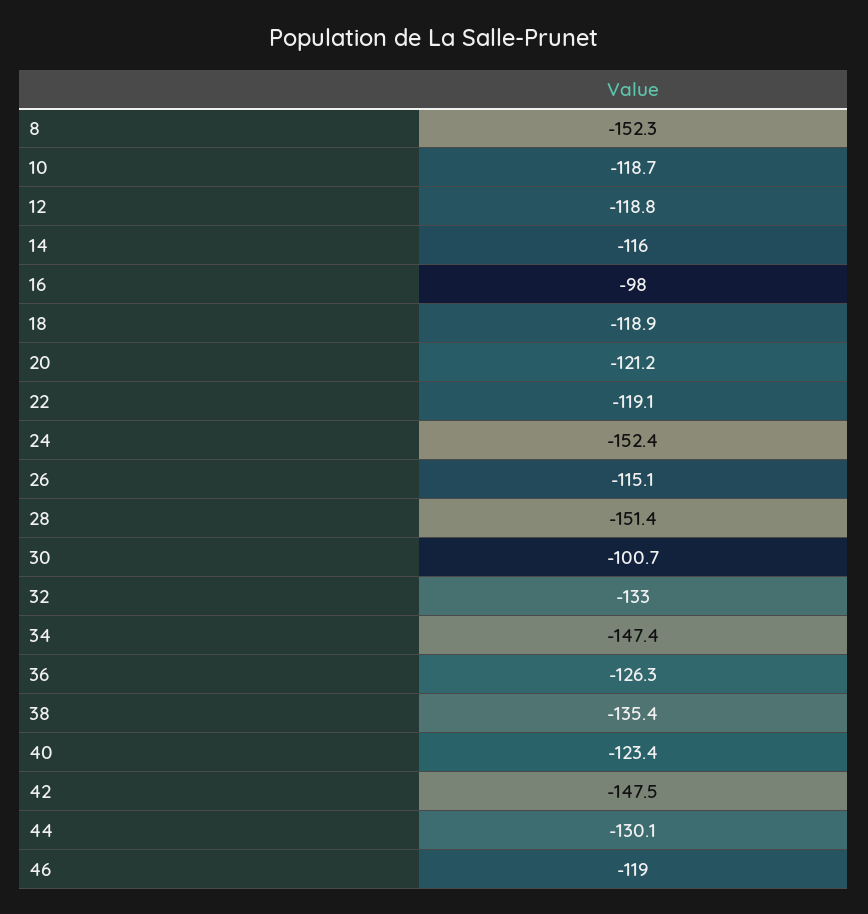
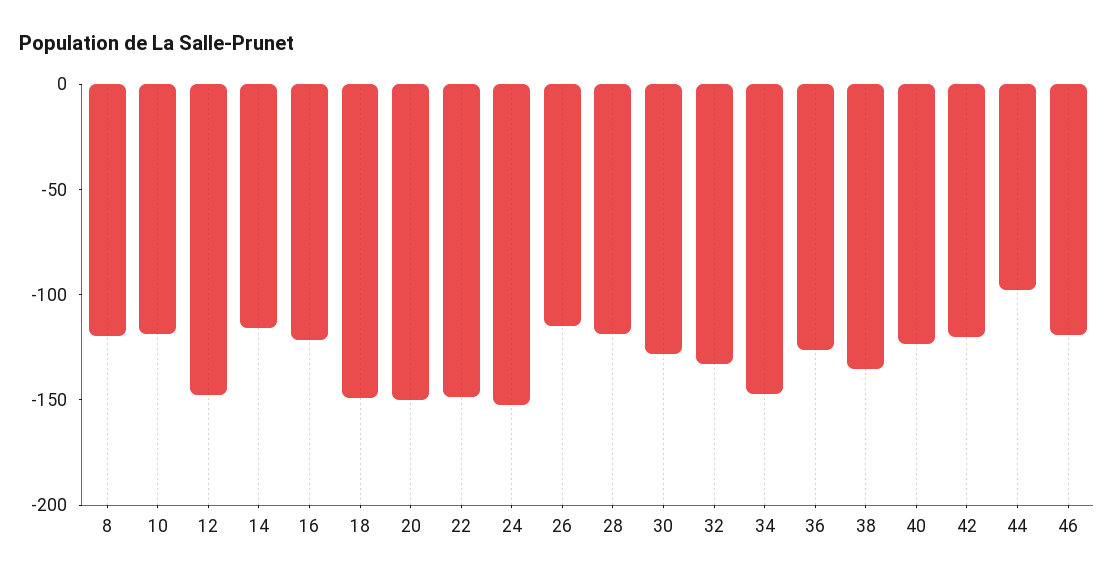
  {
-   "8": -152.3,
+   "8": -120,
    "10": -118.7,
-   "12": -118.8,
+   "12": -150,
    "14": -116,
-   "16": -98,
+   "16": -120,
-   "18": -118.9,
+   "18": -150,
-   "20": -121.2,
+   "20": -150,
-   "22": -119.1,
+   "22": -150,
    "24": -152.4,
    "26": -115.1,
-   "28": -151.4,
+   "28": -120,
-   "30": -100.7,
+   "30": -130,
    "32": -133,
    "34": -147.4,
    "36": -126.3,
    "38": -135.4,
    "40": -123.4,
-   "42": -147.5,
+   "42": -120,
-   "44": -130.1,
+   "44": -100,
    "46": -119
  }

